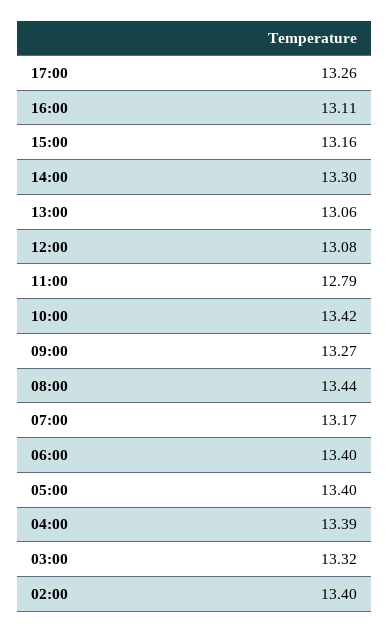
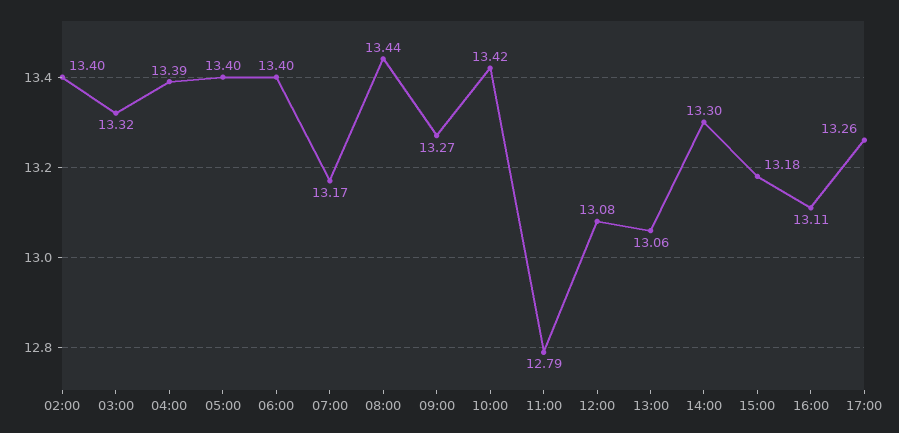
  {
    "17:00": 13.26,
    "16:00": 13.11,
-   "15:00": 13.16,
+   "15:00": 13.18,
    "14:00": 13.3,
    "13:00": 13.06,
    "12:00": 13.08,
    "11:00": 12.79,
    "10:00": 13.42,
    "09:00": 13.27,
    "08:00": 13.44,
    "07:00": 13.17,
    "06:00": 13.4,
    "05:00": 13.4,
    "04:00": 13.39,
    "03:00": 13.32,
    "02:00": 13.4
  }

